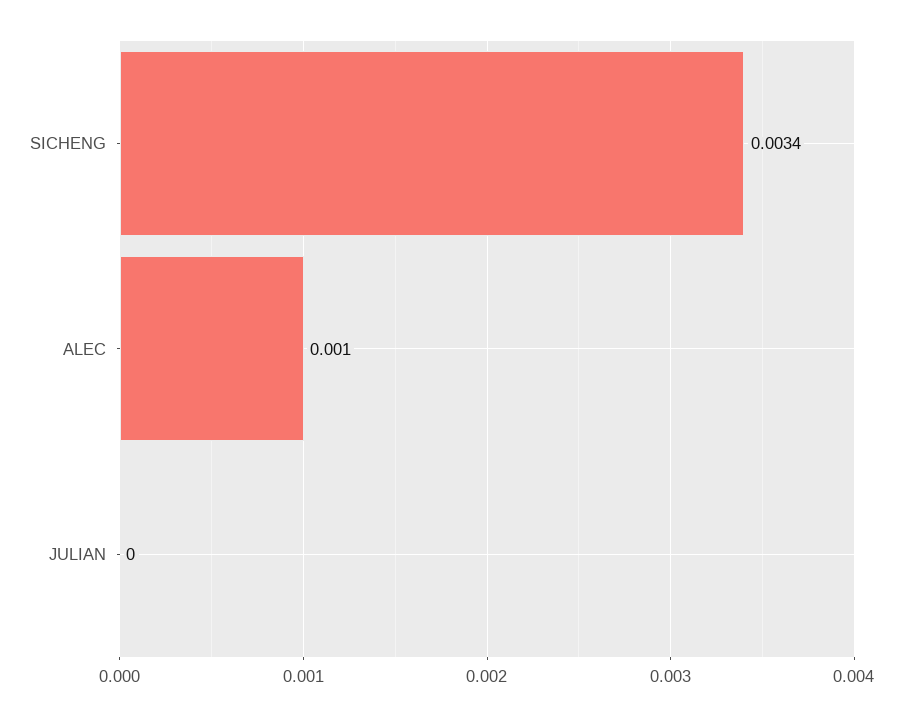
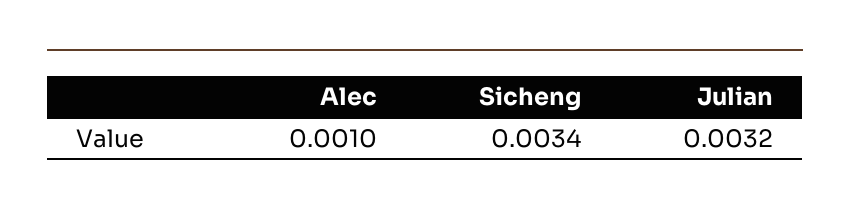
  {
    "SICHENG": 0.0034,
    "ALEC": 0.001,
-   "JULIAN": 0
+   "JULIAN": 0.0032
  }

